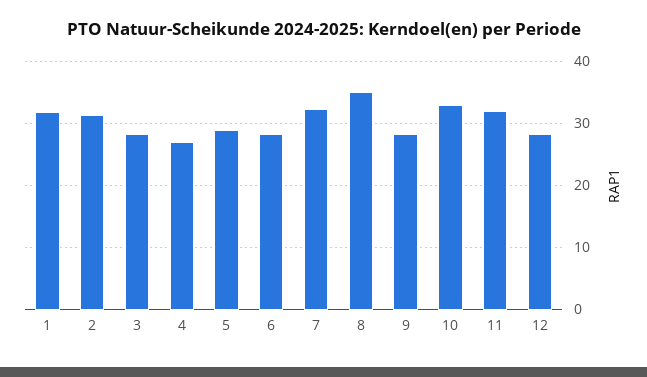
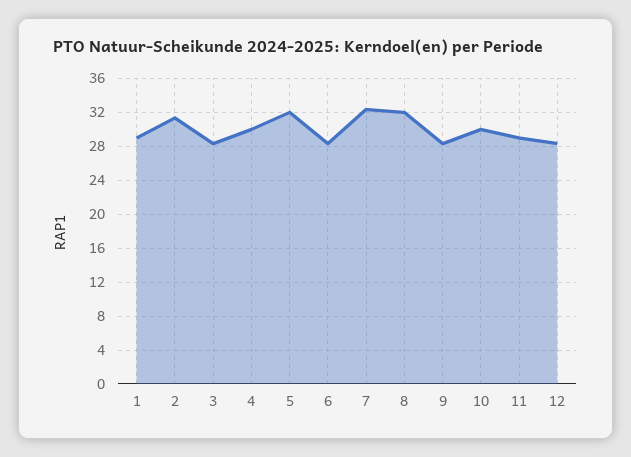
  {
-   "1": 32,
+   "1": 29,
    "2": 31,
    "3": 28,
-   "4": 27,
+   "4": 30,
-   "5": 29,
+   "5": 32,
    "6": 28,
    "7": 32,
-   "8": 35,
+   "8": 32,
    "9": 28,
-   "10": 33,
+   "10": 30,
-   "11": 32,
+   "11": 29,
    "12": 28
  }

